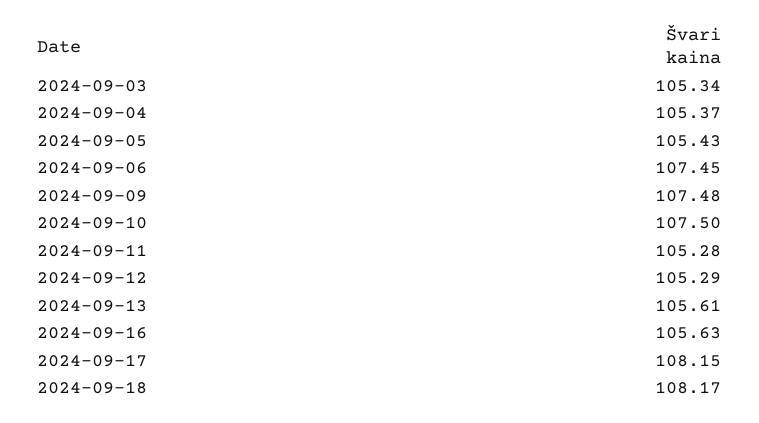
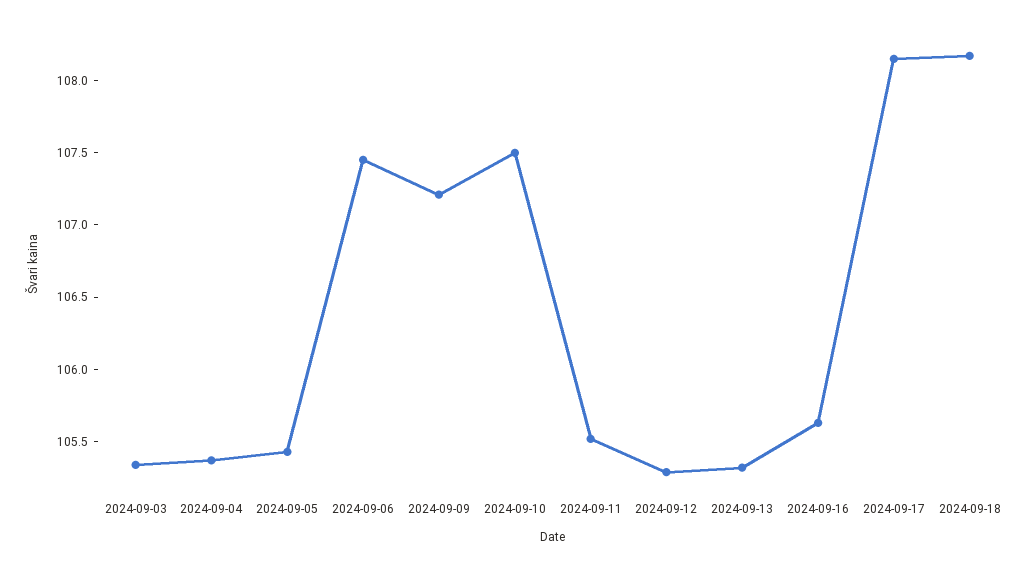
  {
    "2024-09-03": 105.34,
    "2024-09-04": 105.37,
    "2024-09-05": 105.43,
    "2024-09-06": 107.45,
-   "2024-09-09": 107.48,
+   "2024-09-09": 107.2,
    "2024-09-10": 107.5,
-   "2024-09-11": 105.28,
+   "2024-09-11": 105.5,
    "2024-09-12": 105.29,
-   "2024-09-13": 105.61,
+   "2024-09-13": 105.3,
    "2024-09-16": 105.63,
    "2024-09-17": 108.15,
    "2024-09-18": 108.17
  }

